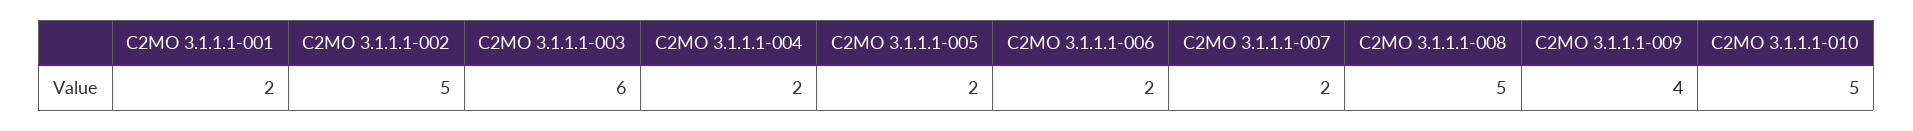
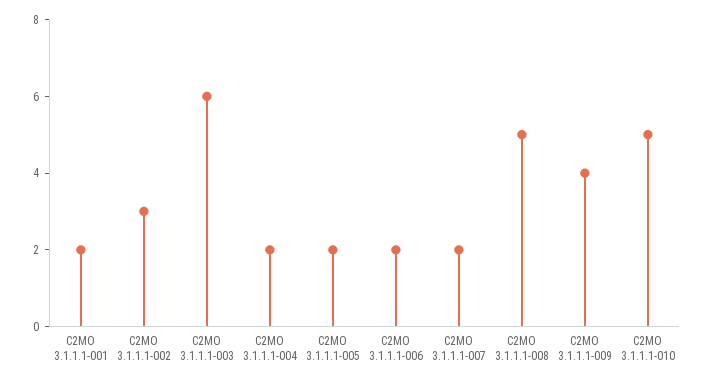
  {
    "C2MO 3.1.1.1-001": 2,
-   "C2MO 3.1.1.1-002": 5,
+   "C2MO 3.1.1.1-002": 3,
    "C2MO 3.1.1.1-003": 6,
    "C2MO 3.1.1.1-004": 2,
    "C2MO 3.1.1.1-005": 2,
    "C2MO 3.1.1.1-006": 2,
    "C2MO 3.1.1.1-007": 2,
    "C2MO 3.1.1.1-008": 5,
    "C2MO 3.1.1.1-009": 4,
    "C2MO 3.1.1.1-010": 5
  }

